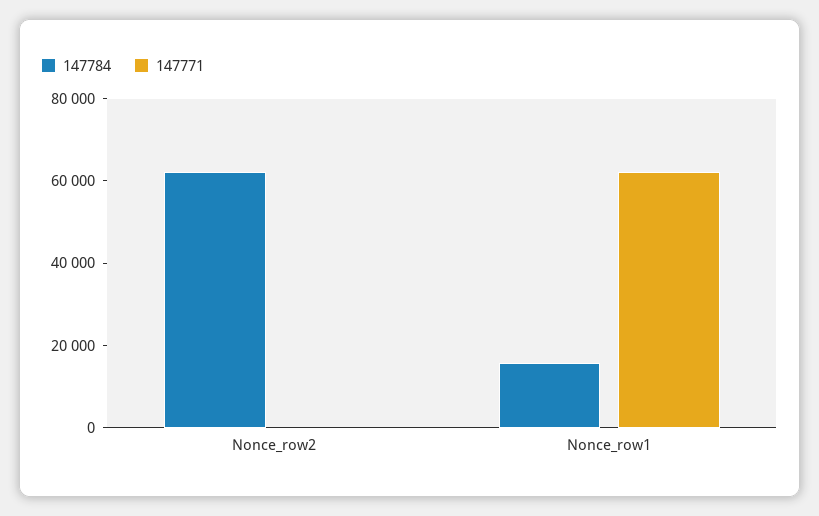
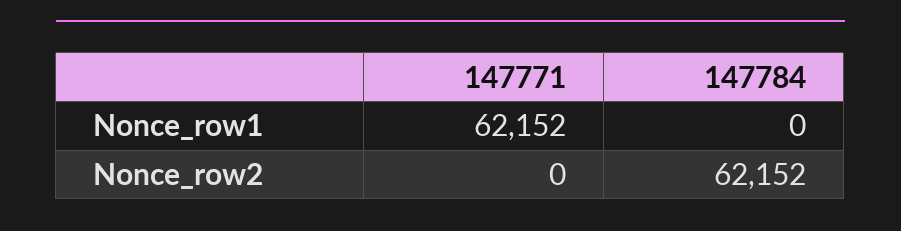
  {
    "147784": {
      "Nonce_row2": 62152,
-     "Nonce_row1": 15000
+     "Nonce_row1": 0
    },
    "147771": {
      "Nonce_row2": 0,
      "Nonce_row1": 62152
    }
  }

